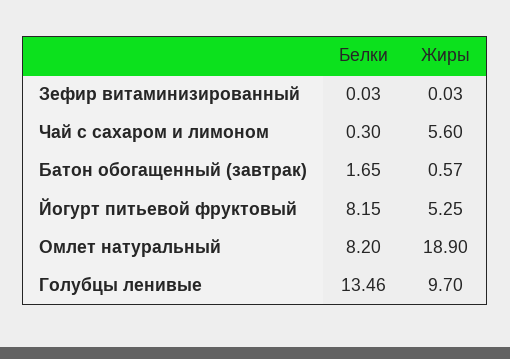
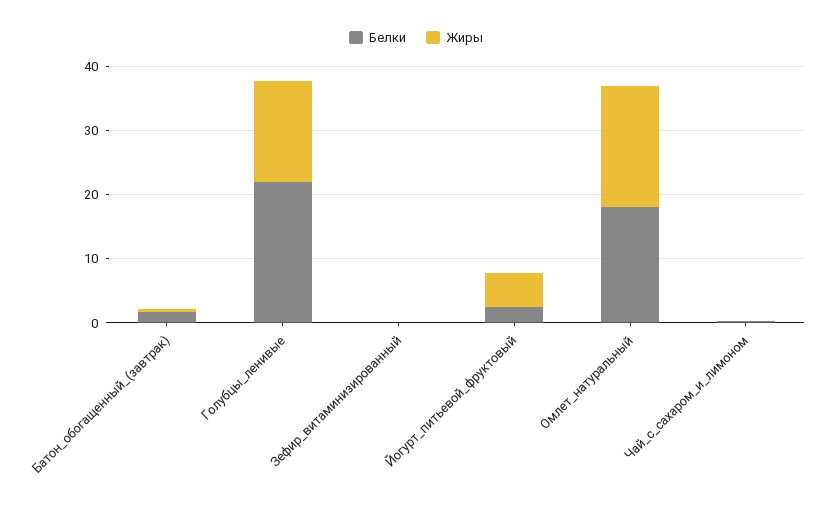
  {
    "Белки": {
      "Зефир витаминизированный": 0.03,
      "Чай с сахаром и лимоном": 0.3,
      "Батон обогащенный (завтрак)": 1.65,
-     "Йогурт питьевой фруктовый": 8.15,
+     "Йогурт питьевой фруктовый": 2,
-     "Омлет натуральный": 8.2,
+     "Омлет натуральный": 18,
-     "Голубцы ленивые": 13.46
+     "Голубцы ленивые": 22
    },
    "Жиры": {
      "Зефир витаминизированный": 0.03,
-     "Чай с сахаром и лимоном": 5.6,
+     "Чай с сахаром и лимоном": 0,
      "Батон обогащенный (завтрак)": 0.57,
      "Йогурт питьевой фруктовый": 5.25,
      "Омлет натуральный": 18.9,
-     "Голубцы ленивые": 9.7
+     "Голубцы ленивые": 16
    }
  }

